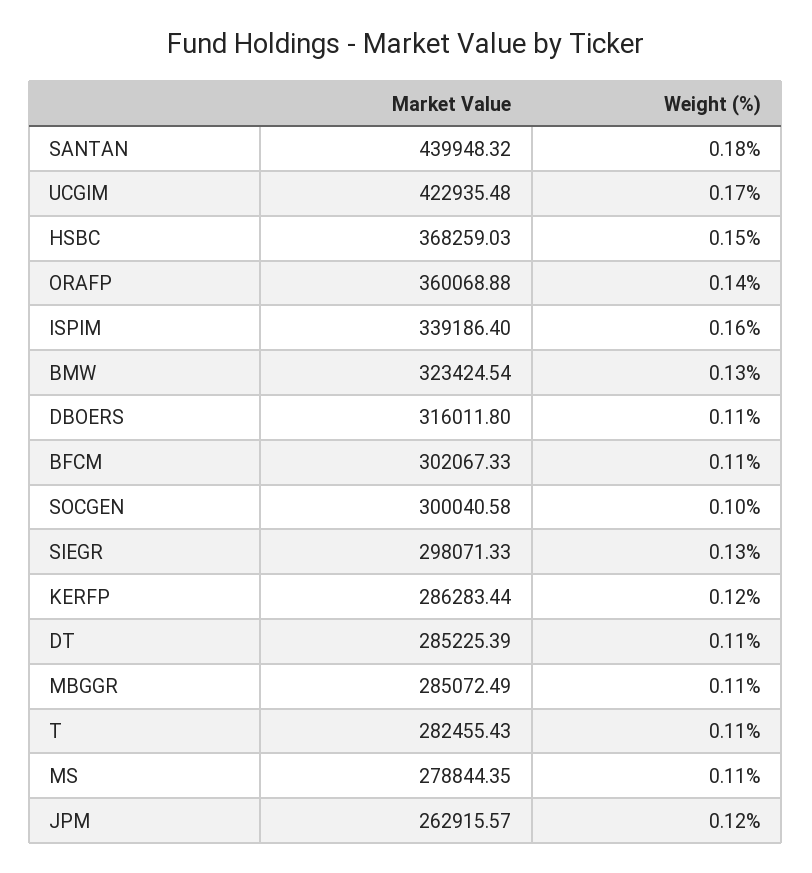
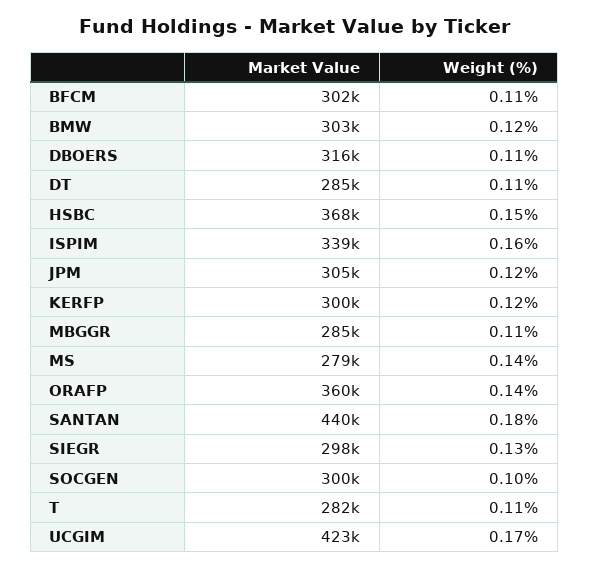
  {
    "Market Value": {
      "SANTAN": 439948.32,
      "UCGIM": 422935.48,
      "HSBC": 368259.03,
      "ORAFP": 360068.88,
      "ISPIM": 339186.4,
-     "BMW": 323424.54,
+     "BMW": 303000,
      "DBOERS": 316011.8,
      "BFCM": 302067.33,
      "SOCGEN": 300040.58,
      "SIEGR": 298071.33,
-     "KERFP": 286283.44,
+     "KERFP": 300000,
      "DT": 285225.39,
      "MBGGR": 285072.49,
      "T": 282455.43,
      "MS": 278844.35,
-     "JPM": 262915.57
+     "JPM": 305000
    },
    "Weight (%)": {
      "SANTAN": 0.18,
      "UCGIM": 0.17,
      "HSBC": 0.15,
      "ORAFP": 0.14,
      "ISPIM": 0.16,
-     "BMW": 0.13,
+     "BMW": 0.12,
      "DBOERS": 0.11,
      "BFCM": 0.11,
      "SOCGEN": 0.1,
      "SIEGR": 0.13,
      "KERFP": 0.12,
      "DT": 0.11,
      "MBGGR": 0.11,
      "T": 0.11,
-     "MS": 0.11,
+     "MS": 0.14,
      "JPM": 0.12
    }
  }

